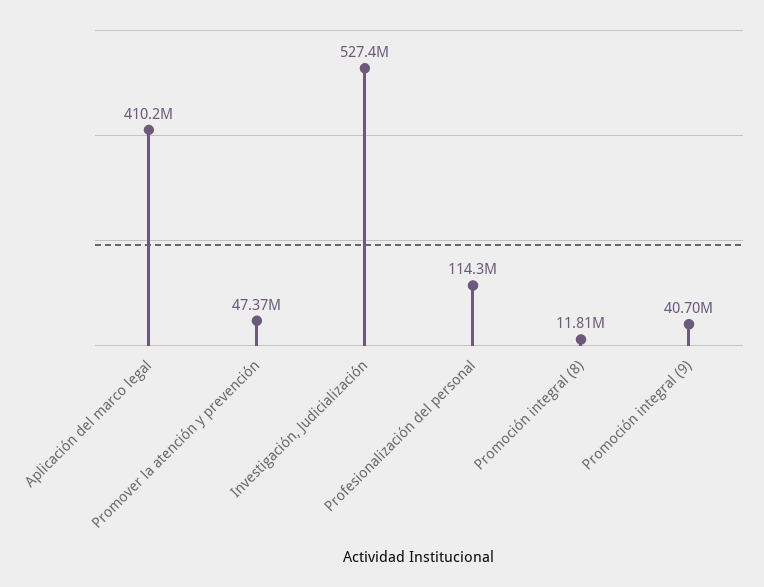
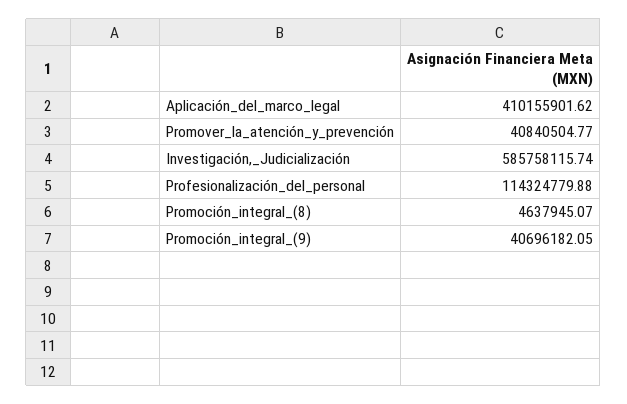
  {
    "Aplicación del marco legal": 410155901.62,
-   "Promover la atención y prevención": 47370000,
+   "Promover la atención y prevención": 40840504.77,
-   "Investigación, Judicialización": 527400000,
+   "Investigación, Judicialización": 585758115.74,
    "Profesionalización del personal": 114324779.88,
-   "Promoción integral (8)": 11810000,
+   "Promoción integral (8)": 4637945.07,
    "Promoción integral (9)": 40696182.05
  }

